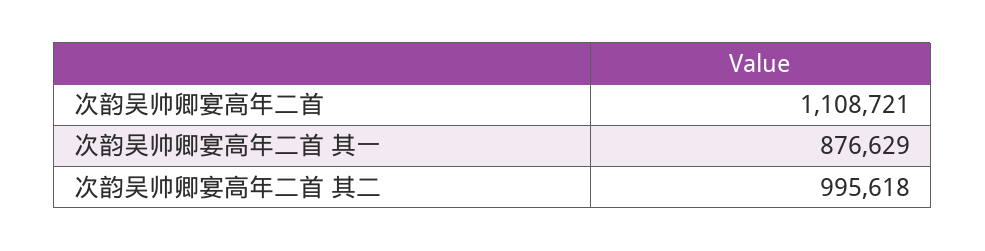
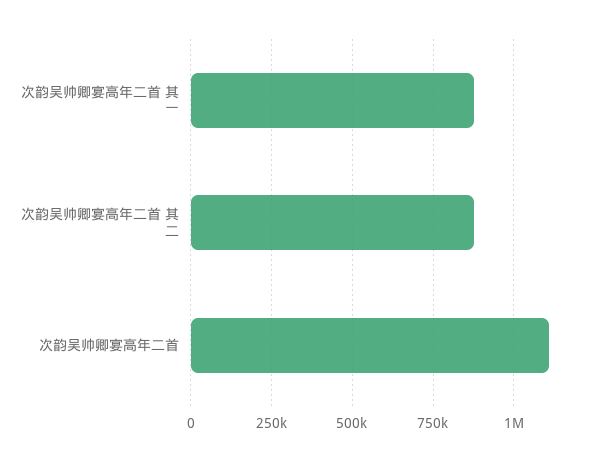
  {
    "次韵吴帅卿宴高年二首": 1108721,
    "次韵吴帅卿宴高年二首 其一": 876629,
-   "次韵吴帅卿宴高年二首 其二": 995618
+   "次韵吴帅卿宴高年二首 其二": 875000
  }

